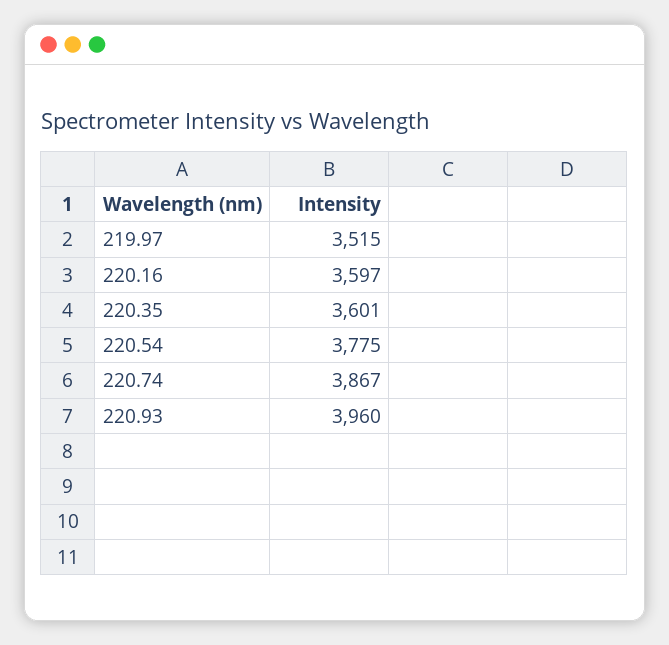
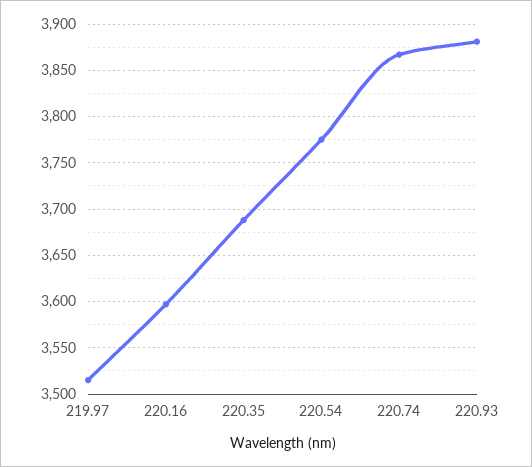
  {
    "219.97": 3515,
    "220.16": 3597,
-   "220.35": 3601,
+   "220.35": 3690,
    "220.54": 3775,
    "220.74": 3867,
-   "220.93": 3960
+   "220.93": 3880
  }

